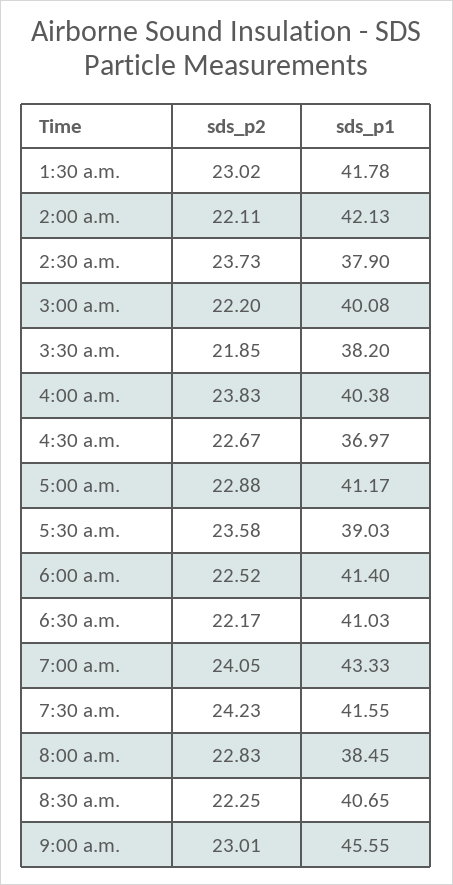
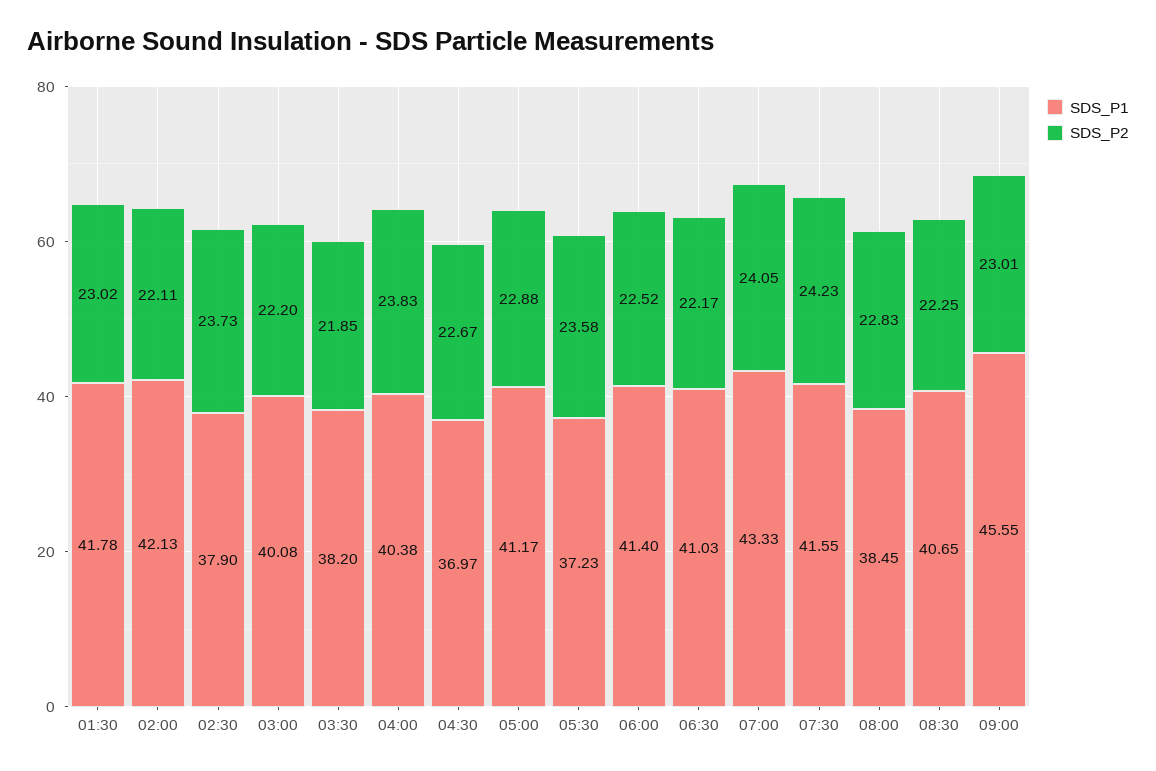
  {
    "sds_p2": {
      "1:30 a.m.": 23.02,
      "2:00 a.m.": 22.11,
      "2:30 a.m.": 23.73,
      "3:00 a.m.": 22.2,
      "3:30 a.m.": 21.85,
      "4:00 a.m.": 23.83,
      "4:30 a.m.": 22.67,
      "5:00 a.m.": 22.88,
      "5:30 a.m.": 23.58,
      "6:00 a.m.": 22.52,
      "6:30 a.m.": 22.17,
      "7:00 a.m.": 24.05,
      "7:30 a.m.": 24.23,
      "8:00 a.m.": 22.83,
      "8:30 a.m.": 22.25,
      "9:00 a.m.": 23.01
    },
    "sds_p1": {
      "1:30 a.m.": 41.78,
      "2:00 a.m.": 42.13,
      "2:30 a.m.": 37.9,
      "3:00 a.m.": 40.08,
      "3:30 a.m.": 38.2,
      "4:00 a.m.": 40.38,
      "4:30 a.m.": 36.97,
      "5:00 a.m.": 41.17,
-     "5:30 a.m.": 39.03,
+     "5:30 a.m.": 37.23,
      "6:00 a.m.": 41.4,
      "6:30 a.m.": 41.03,
      "7:00 a.m.": 43.33,
      "7:30 a.m.": 41.55,
      "8:00 a.m.": 38.45,
      "8:30 a.m.": 40.65,
      "9:00 a.m.": 45.55
    }
  }

